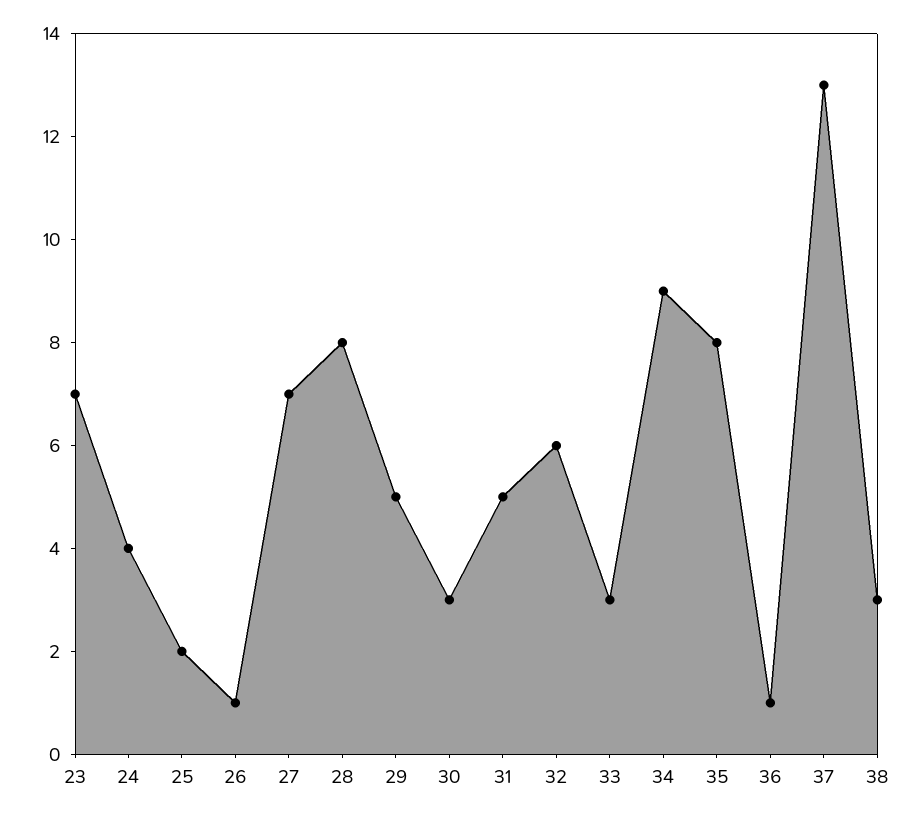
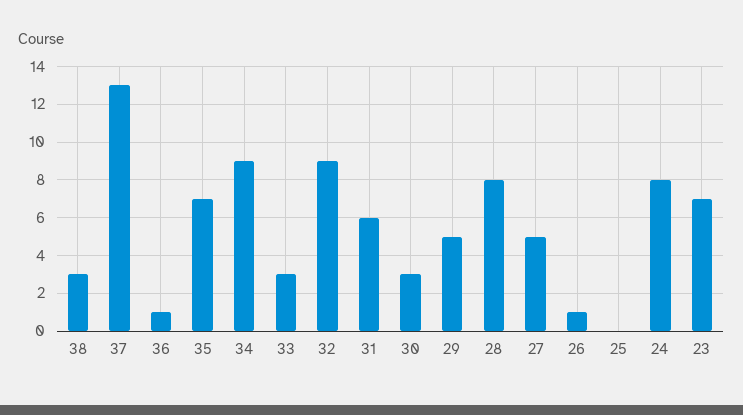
  {
    "23": 7,
-   "24": 4,
+   "24": 8,
-   "25": 2,
+   "25": 0,
    "26": 1,
-   "27": 7,
+   "27": 5,
    "28": 8,
    "29": 5,
    "30": 3,
-   "31": 5,
+   "31": 6,
-   "32": 6,
+   "32": 9,
    "33": 3,
    "34": 9,
-   "35": 8,
+   "35": 7,
    "36": 1,
    "37": 13,
    "38": 3
  }

